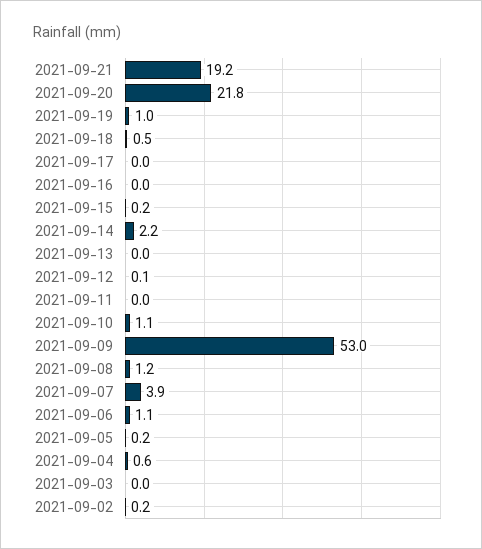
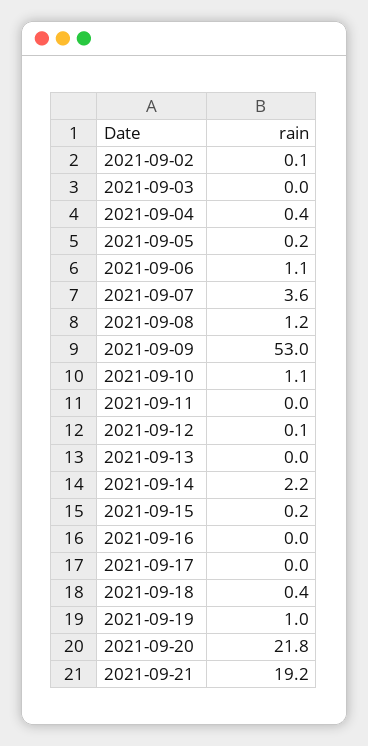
  {
    "2021-09-21": 19.2,
    "2021-09-20": 21.8,
    "2021-09-19": 1,
-   "2021-09-18": 0.5,
+   "2021-09-18": 0.4,
    "2021-09-17": 0,
    "2021-09-16": 0,
    "2021-09-15": 0.2,
    "2021-09-14": 2.2,
    "2021-09-13": 0,
    "2021-09-12": 0.1,
    "2021-09-11": 0,
    "2021-09-10": 1.1,
    "2021-09-09": 53,
    "2021-09-08": 1.2,
-   "2021-09-07": 3.9,
+   "2021-09-07": 3.6,
    "2021-09-06": 1.1,
    "2021-09-05": 0.2,
-   "2021-09-04": 0.6,
+   "2021-09-04": 0.4,
    "2021-09-03": 0,
-   "2021-09-02": 0.2
+   "2021-09-02": 0.1
  }

